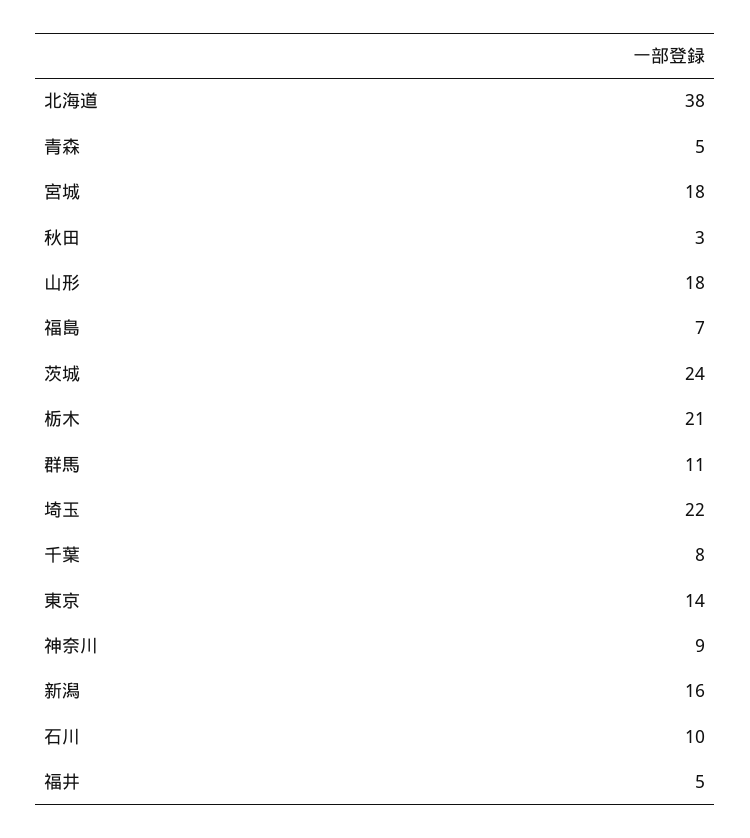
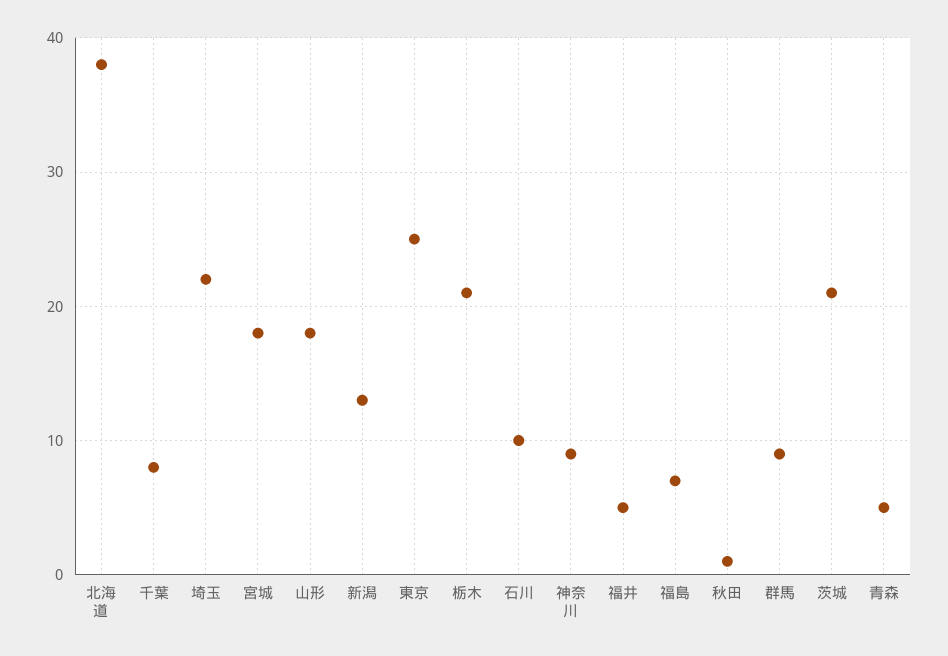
  {
    "北海道": 38,
    "青森": 5,
    "宮城": 18,
-   "秋田": 3,
+   "秋田": 1,
    "山形": 18,
    "福島": 7,
-   "茨城": 24,
+   "茨城": 21,
    "栃木": 21,
-   "群馬": 11,
+   "群馬": 9,
    "埼玉": 22,
    "千葉": 8,
-   "東京": 14,
+   "東京": 25,
    "神奈川": 9,
-   "新潟": 16,
+   "新潟": 13,
    "石川": 10,
    "福井": 5
  }

